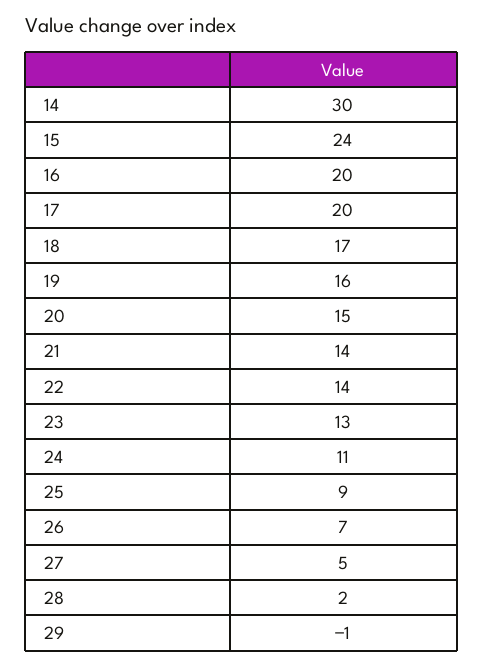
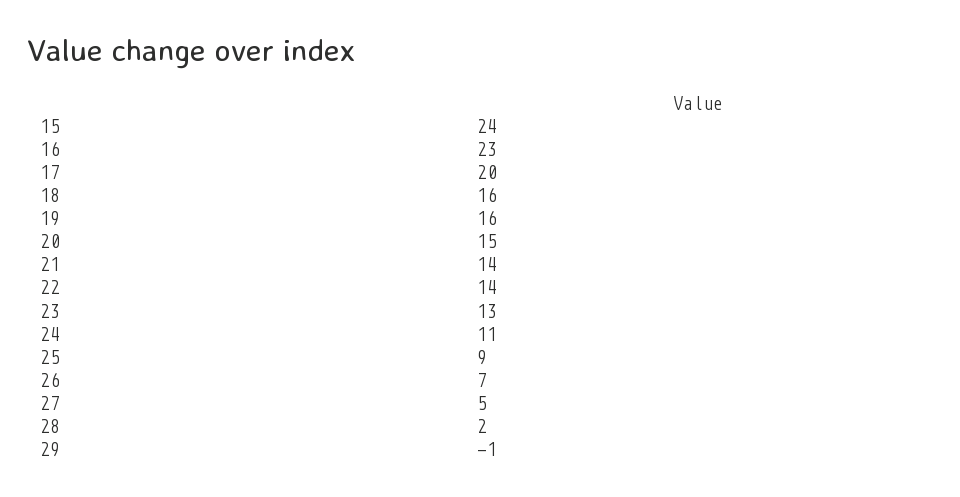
  {
-   "14": 30,
    "15": 24,
-   "16": 20,
+   "16": 23,
    "17": 20,
-   "18": 17,
+   "18": 16,
    "19": 16,
    "20": 15,
    "21": 14,
    "22": 14,
    "23": 13,
    "24": 11,
    "25": 9,
    "26": 7,
    "27": 5,
    "28": 2,
    "29": -1
  }

